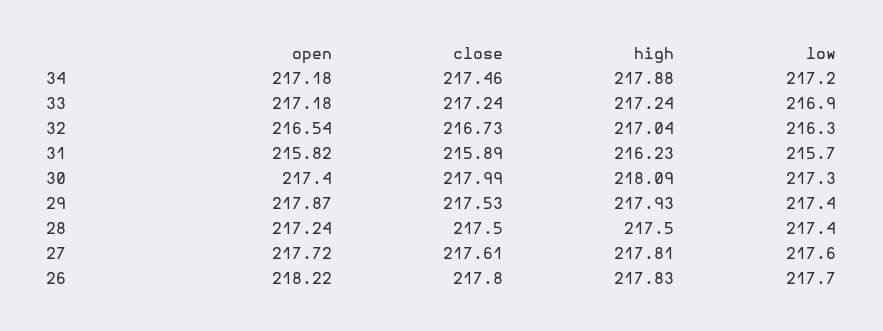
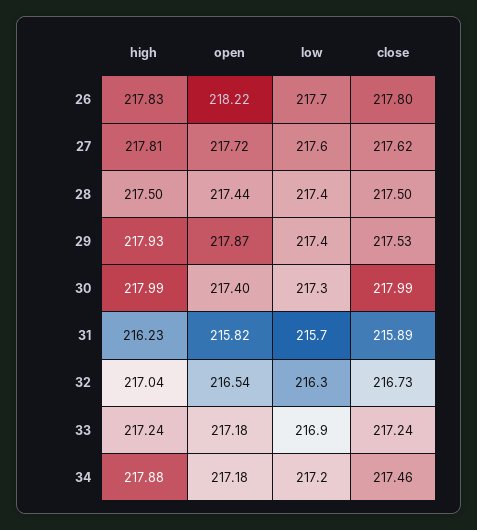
  {
    "open": {
      "34": 217.18,
      "33": 217.18,
      "32": 216.54,
      "31": 215.82,
      "30": 217.4,
      "29": 217.87,
-     "28": 217.24,
+     "28": 217.44,
      "27": 217.72,
      "26": 218.22
    },
    "close": {
      "34": 217.46,
      "33": 217.24,
      "32": 216.73,
      "31": 215.89,
      "30": 217.99,
      "29": 217.53,
      "28": 217.5,
-     "27": 217.61,
+     "27": 217.62,
      "26": 217.8
    },
    "high": {
      "34": 217.88,
      "33": 217.24,
      "32": 217.04,
      "31": 216.23,
-     "30": 218.09,
+     "30": 217.99,
      "29": 217.93,
      "28": 217.5,
      "27": 217.81,
      "26": 217.83
    },
    "low": {
      "34": 217.2,
      "33": 216.9,
      "32": 216.3,
      "31": 215.7,
      "30": 217.3,
      "29": 217.4,
      "28": 217.4,
      "27": 217.6,
      "26": 217.7
    }
  }

